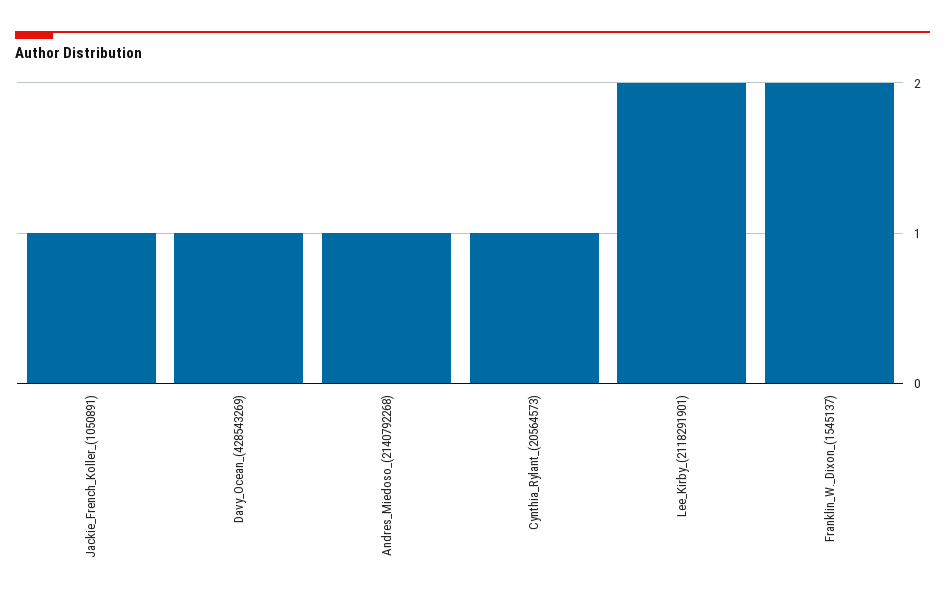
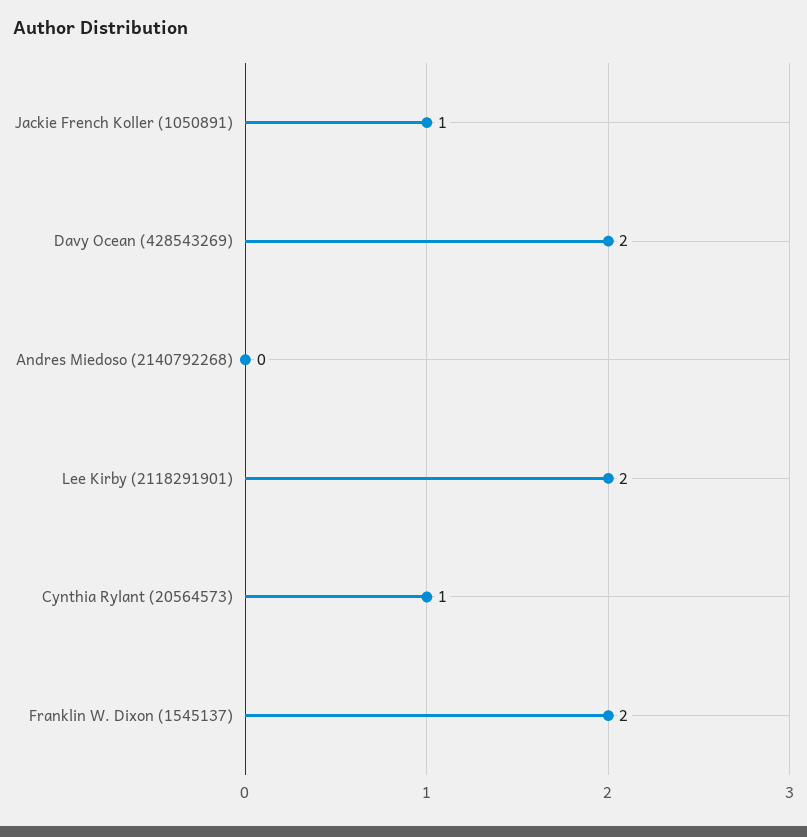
  {
    "Jackie_French_Koller_(1050891)": 1,
-   "Davy_Ocean_(428543269)": 1,
+   "Davy_Ocean_(428543269)": 2,
-   "Andres_Miedoso_(2140792268)": 1,
+   "Andres_Miedoso_(2140792268)": 0,
    "Cynthia_Rylant_(20564573)": 1,
    "Lee_Kirby_(2118291901)": 2,
    "Franklin_W._Dixon_(1545137)": 2
  }

